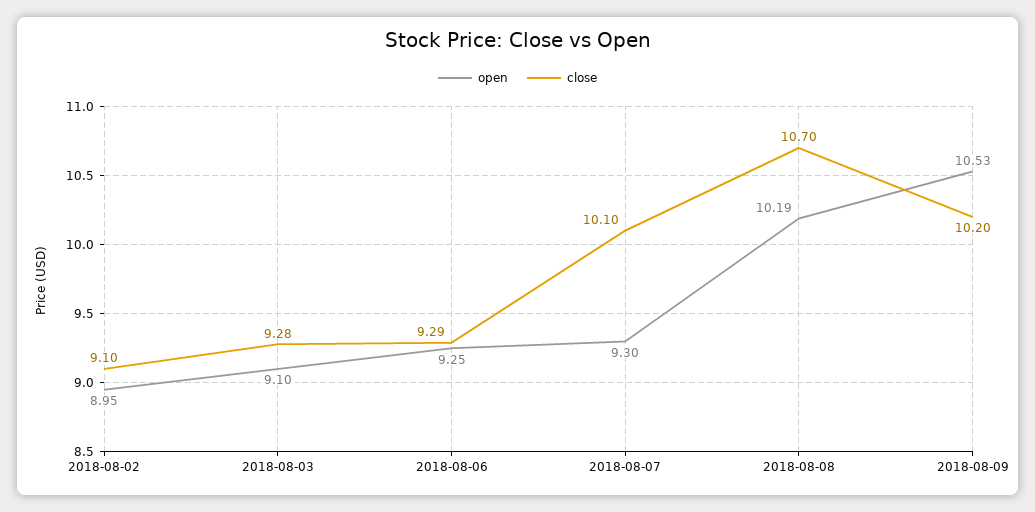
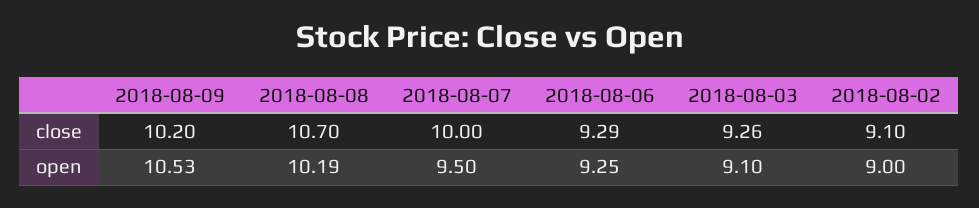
  {
    "open": {
-     "2018-08-02": 8.95,
+     "2018-08-02": 9,
      "2018-08-03": 9.1,
      "2018-08-06": 9.25,
-     "2018-08-07": 9.3,
+     "2018-08-07": 9.5,
      "2018-08-08": 10.19,
      "2018-08-09": 10.53
    },
    "close": {
      "2018-08-02": 9.1,
-     "2018-08-03": 9.28,
+     "2018-08-03": 9.26,
      "2018-08-06": 9.29,
-     "2018-08-07": 10.1,
+     "2018-08-07": 10,
      "2018-08-08": 10.7,
      "2018-08-09": 10.2
    }
  }

